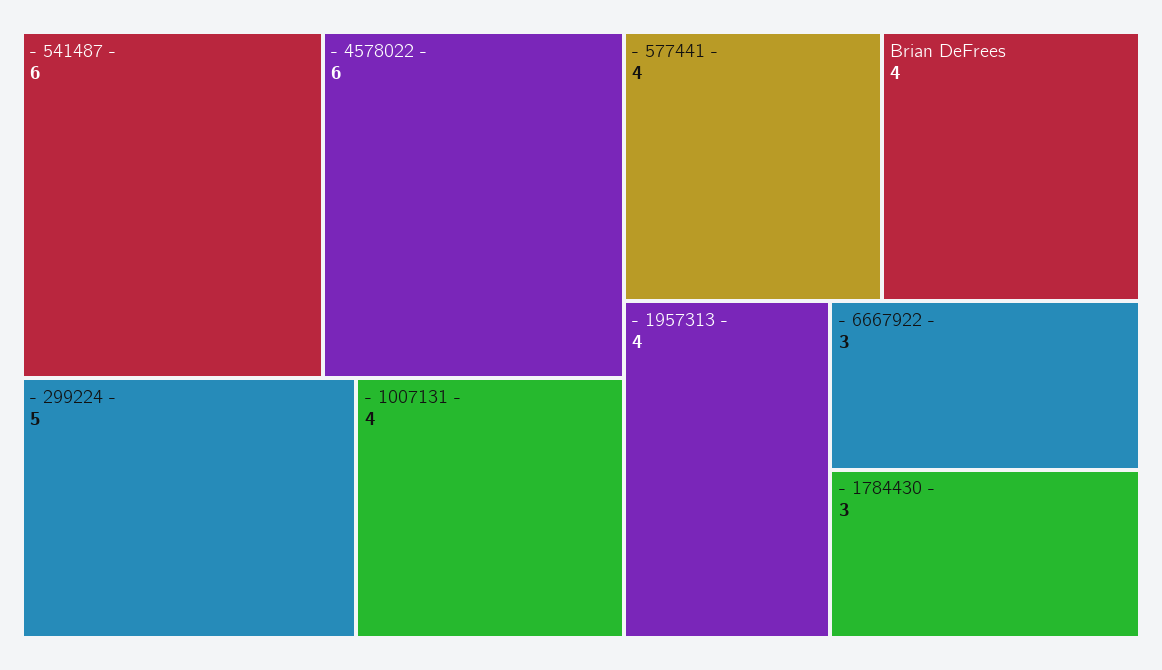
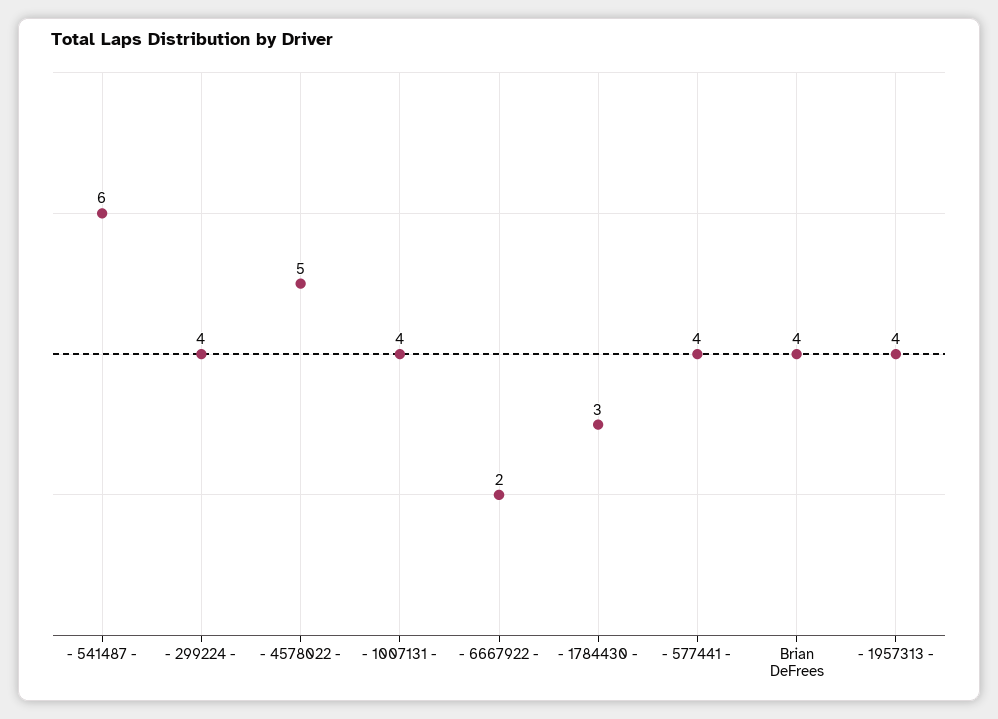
  {
    "- 541487 -": 6,
-   "- 4578022 -": 6,
+   "- 4578022 -": 5,
-   "- 299224 -": 5,
+   "- 299224 -": 4,
    "- 1007131 -": 4,
    "- 577441 -": 4,
    "Brian DeFrees": 4,
    "- 1957313 -": 4,
-   "- 6667922 -": 3,
+   "- 6667922 -": 2,
    "- 1784430 -": 3
  }

